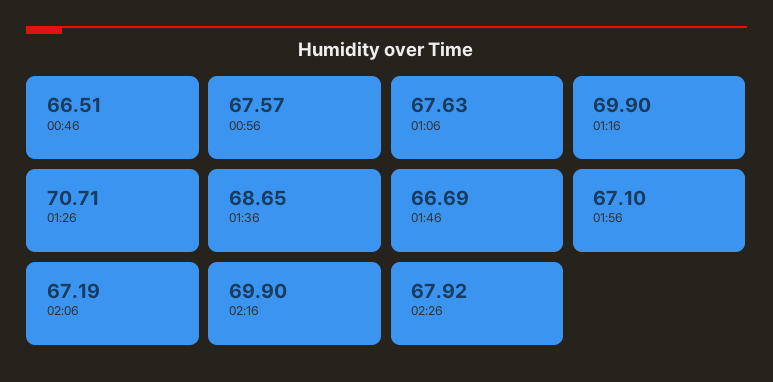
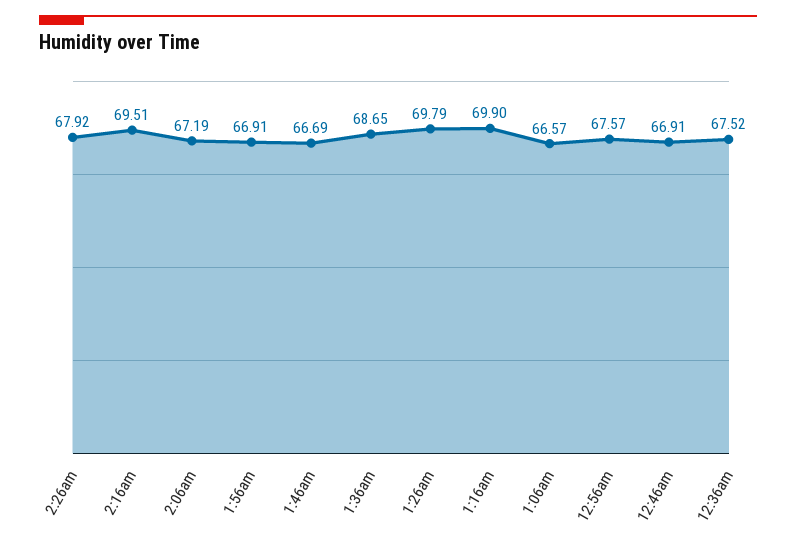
  {
-   "00:46": 66.51,
+   "00:46": 66.91,
    "00:56": 67.57,
-   "01:06": 67.63,
+   "01:06": 66.57,
    "01:16": 69.9,
-   "01:26": 70.71,
+   "01:26": 69.79,
    "01:36": 68.65,
    "01:46": 66.69,
-   "01:56": 67.1,
+   "01:56": 66.91,
    "02:06": 67.19,
-   "02:16": 69.9,
+   "02:16": 69.51,
-   "02:26": 67.92
+   "02:26": 67.92,
+   "12:36am": 67.52
  }

